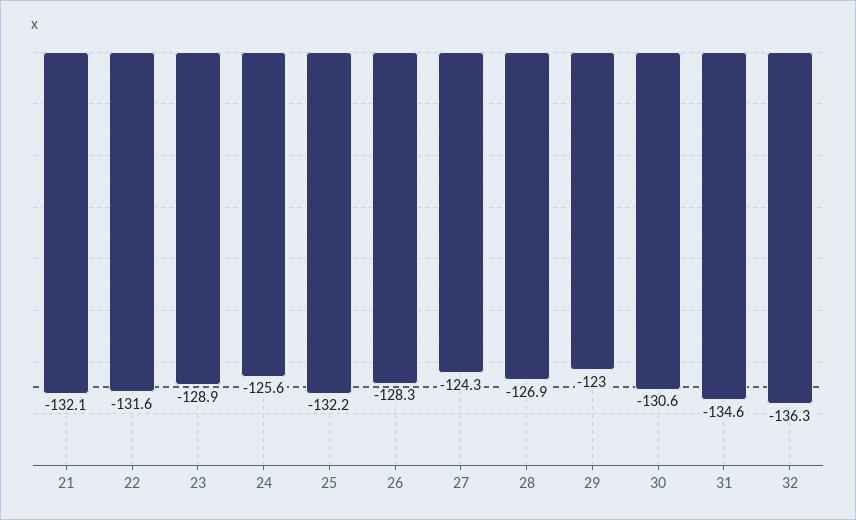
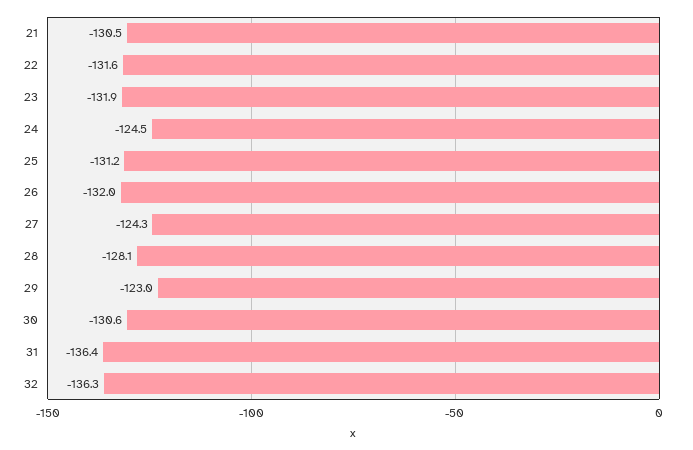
  {
-   "21": -132.1,
+   "21": -130.5,
    "22": -131.6,
-   "23": -128.9,
+   "23": -131.9,
-   "24": -125.6,
+   "24": -124.5,
-   "25": -132.2,
+   "25": -131.2,
-   "26": -128.3,
+   "26": -132,
    "27": -124.3,
-   "28": -126.9,
+   "28": -128.1,
    "29": -123,
    "30": -130.6,
-   "31": -134.6,
+   "31": -136.4,
    "32": -136.3
  }

